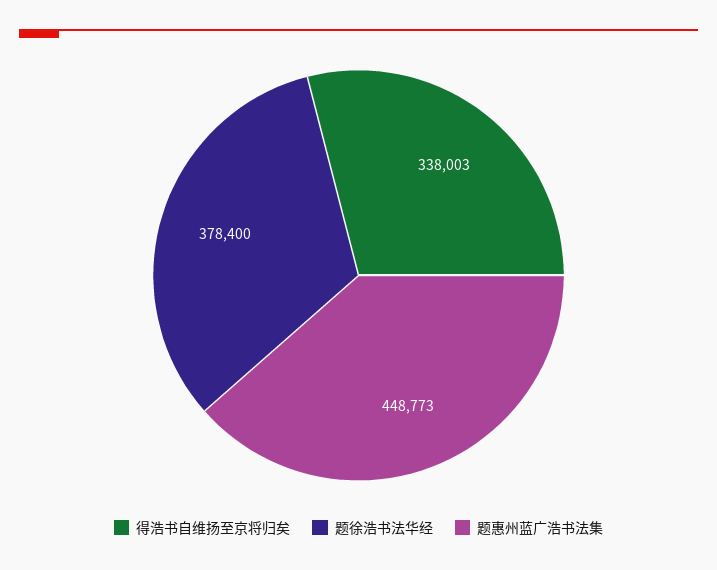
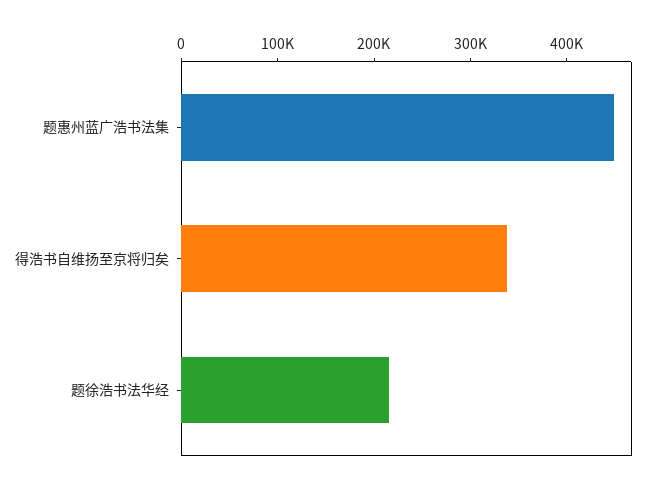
  {
    "得浩书自维扬至京将归矣": 338003,
-   "题徐浩书法华经": 378400,
+   "题徐浩书法华经": 220000,
    "题惠州蓝广浩书法集": 448773
  }

